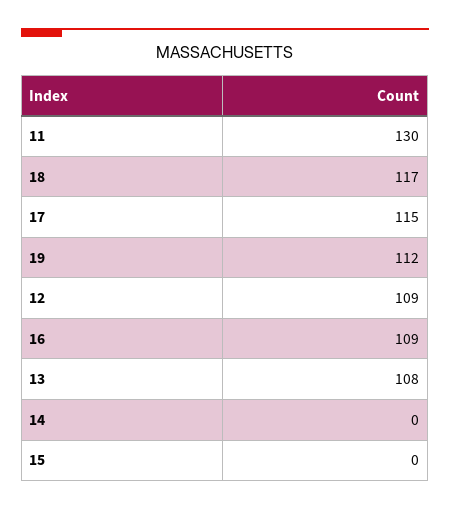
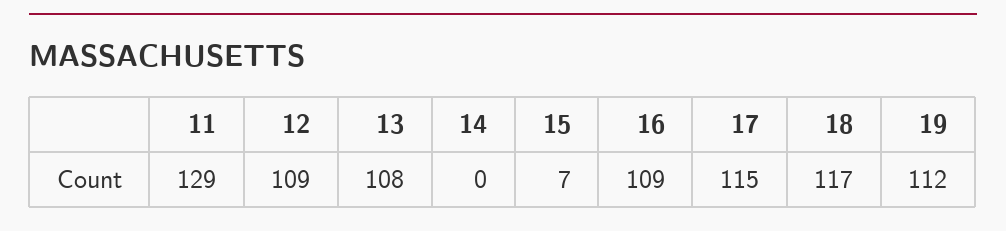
  {
-   "11": 130,
+   "11": 129,
    "18": 117,
    "17": 115,
    "19": 112,
    "12": 109,
    "16": 109,
    "13": 108,
    "14": 0,
-   "15": 0
+   "15": 7
  }

